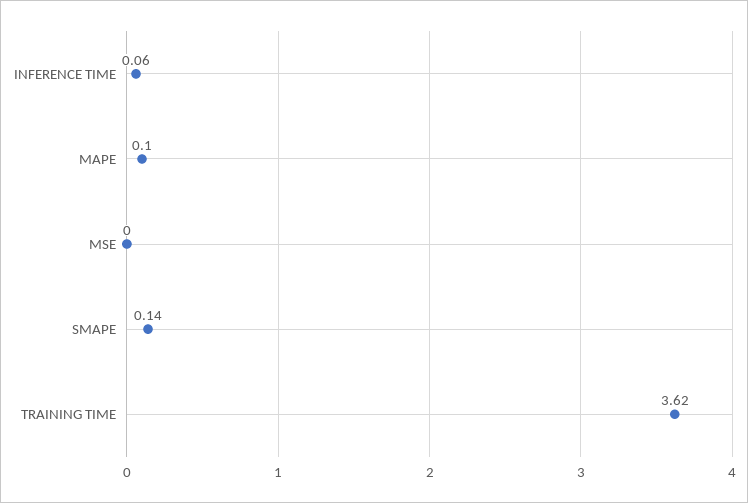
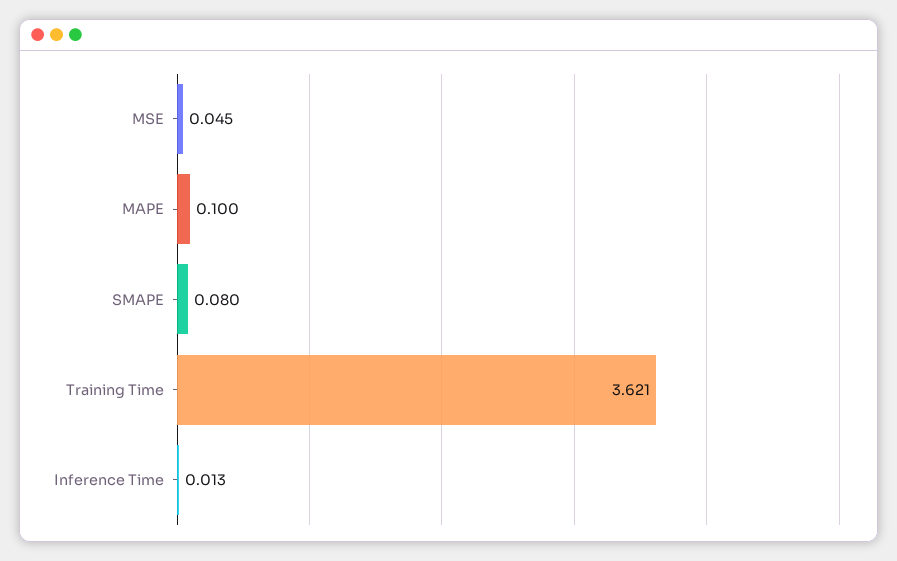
  {
-   "INFERENCE TIME": 0.06,
+   "INFERENCE TIME": 0.013,
    "MAPE": 0.1,
-   "MSE": 0,
+   "MSE": 0.045,
-   "SMAPE": 0.14,
+   "SMAPE": 0.08,
    "TRAINING TIME": 3.621
  }

